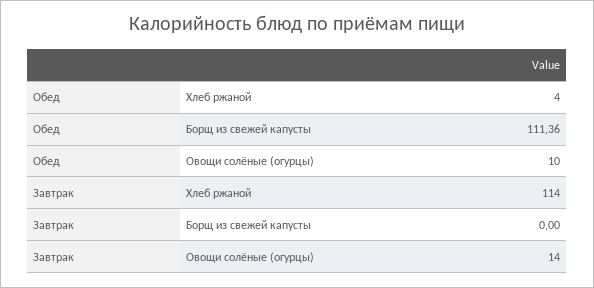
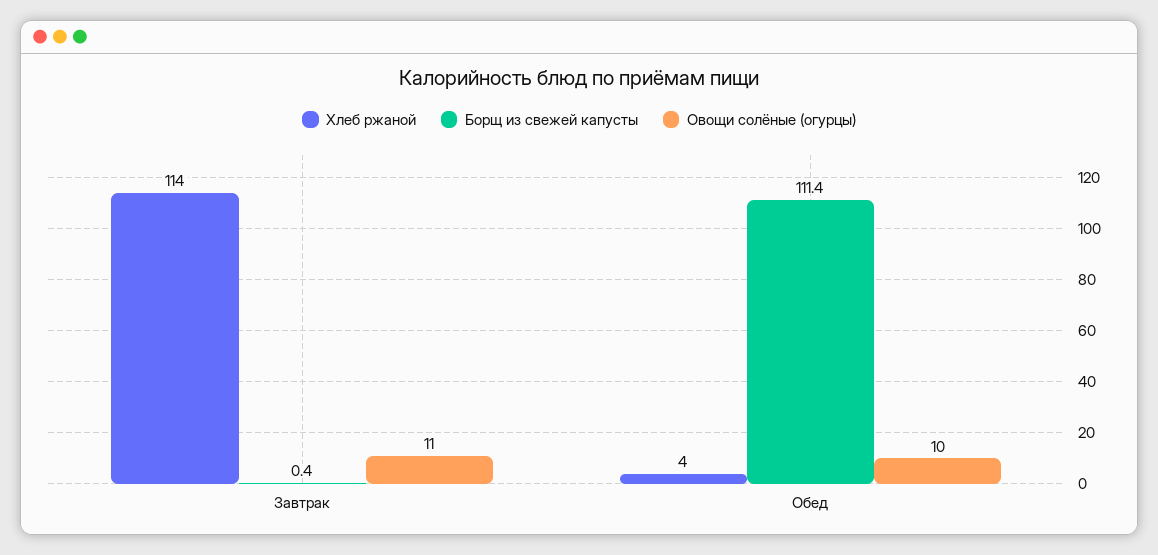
  {
    "Хлеб ржаной": {
      "Обед": 4,
      "Завтрак": 114
    },
    "Борщ из свежей капусты": {
      "Обед": 111.36,
-     "Завтрак": 0
+     "Завтрак": 0.4
    },
    "Овощи солёные (огурцы)": {
      "Обед": 10,
-     "Завтрак": 14
+     "Завтрак": 11
    }
  }

